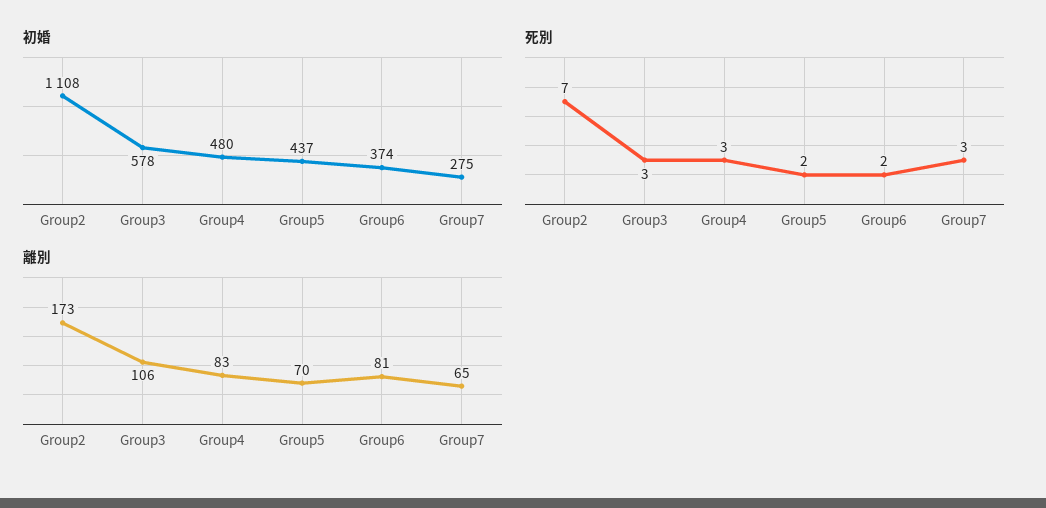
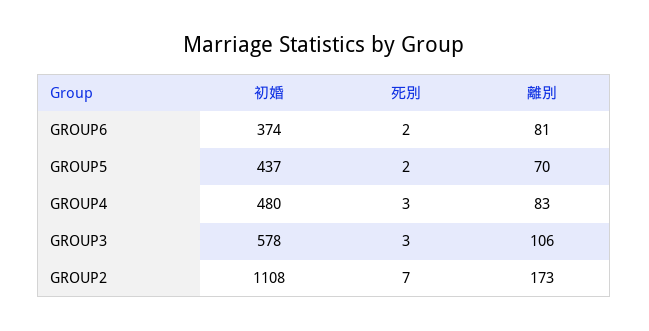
  {
    "初婚": {
      "Group2": 1108,
      "Group3": 578,
      "Group4": 480,
      "Group5": 437,
-     "Group6": 374,
+     "Group6": 374
-     "Group7": 275
    },
    "死別": {
      "Group2": 7,
      "Group3": 3,
      "Group4": 3,
      "Group5": 2,
-     "Group6": 2,
+     "Group6": 2
-     "Group7": 3
    },
    "離別": {
      "Group2": 173,
      "Group3": 106,
      "Group4": 83,
      "Group5": 70,
-     "Group6": 81,
+     "Group6": 81
-     "Group7": 65
    }
  }

